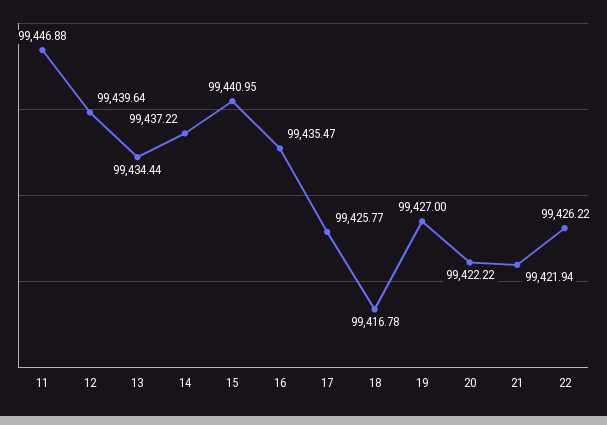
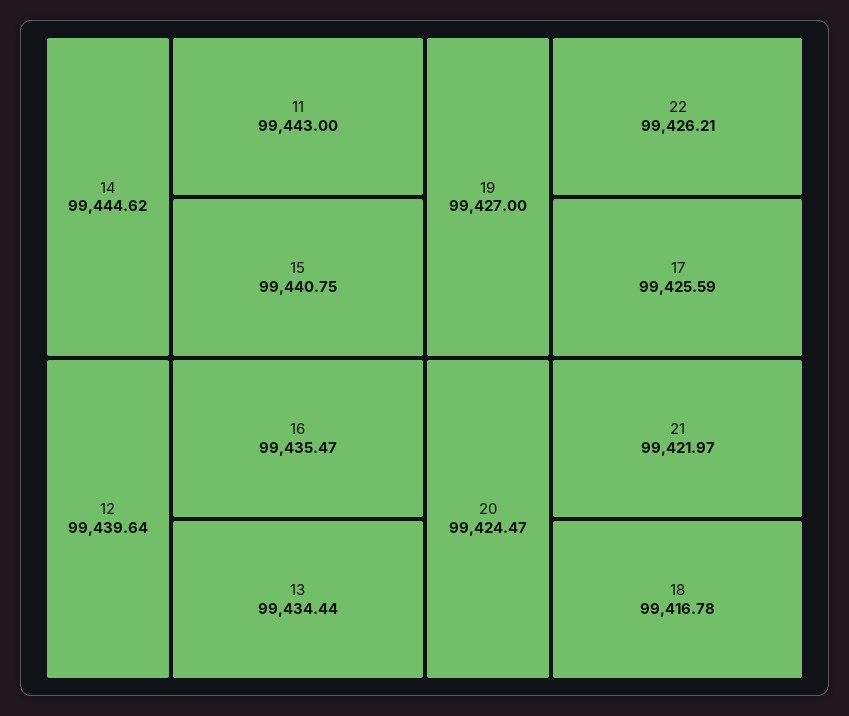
  {
-   "11": 99446.88,
+   "11": 99443,
    "12": 99439.64,
    "13": 99434.44,
-   "14": 99437.22,
+   "14": 99444.62,
-   "15": 99440.95,
+   "15": 99440.75,
    "16": 99435.47,
-   "17": 99425.77,
+   "17": 99425.59,
    "18": 99416.78,
    "19": 99427,
-   "20": 99422.22,
+   "20": 99424.47,
-   "21": 99421.94,
+   "21": 99421.97,
-   "22": 99426.22
+   "22": 99426.21
  }

